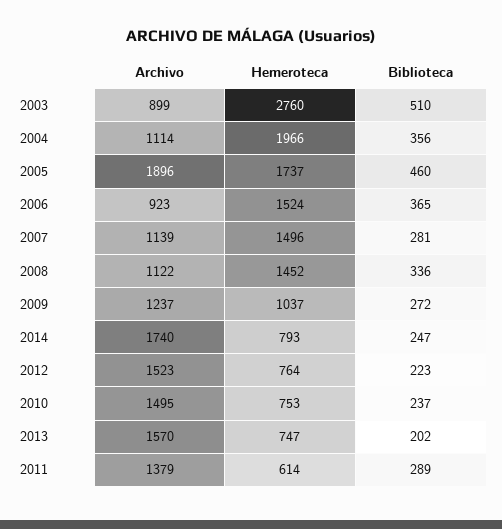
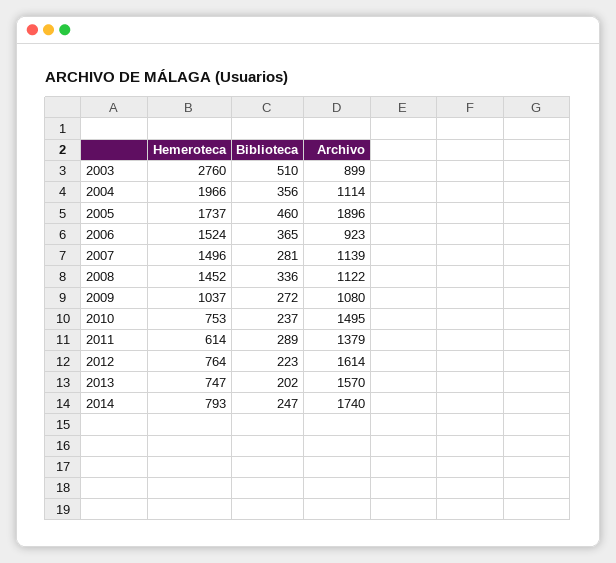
  {
    "Archivo": {
      "2003": 899,
      "2004": 1114,
      "2005": 1896,
      "2006": 923,
      "2007": 1139,
      "2008": 1122,
-     "2009": 1237,
+     "2009": 1080,
      "2014": 1740,
-     "2012": 1523,
+     "2012": 1614,
      "2010": 1495,
      "2013": 1570,
      "2011": 1379
    },
    "Hemeroteca": {
      "2003": 2760,
      "2004": 1966,
      "2005": 1737,
      "2006": 1524,
      "2007": 1496,
      "2008": 1452,
      "2009": 1037,
      "2014": 793,
      "2012": 764,
      "2010": 753,
      "2013": 747,
      "2011": 614
    },
    "Biblioteca": {
      "2003": 510,
      "2004": 356,
      "2005": 460,
      "2006": 365,
      "2007": 281,
      "2008": 336,
      "2009": 272,
      "2014": 247,
      "2012": 223,
      "2010": 237,
      "2013": 202,
      "2011": 289
    }
  }

